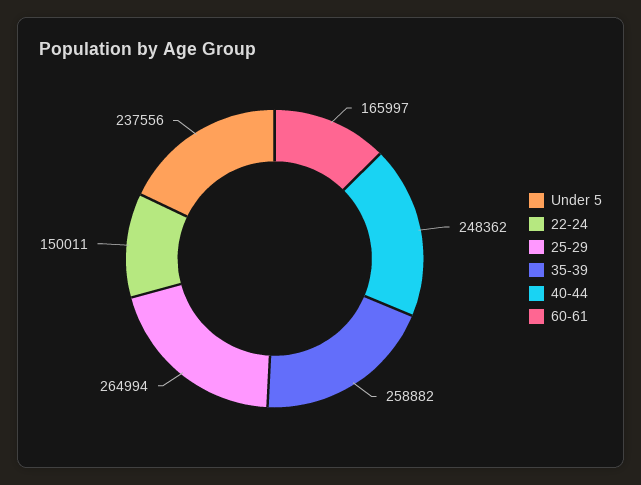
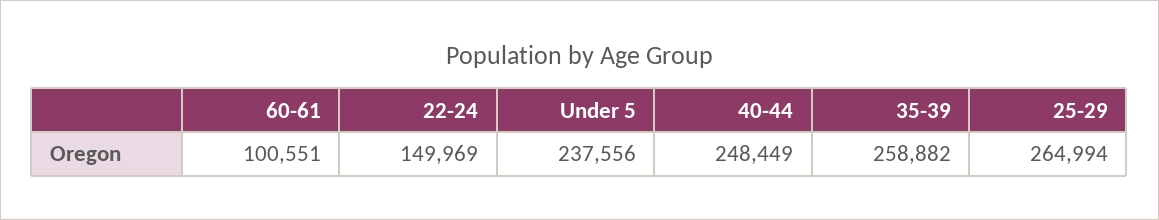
  {
    "Under 5": 237556,
-   "22-24": 150011,
+   "22-24": 149969,
    "25-29": 264994,
    "35-39": 258882,
-   "40-44": 248362,
+   "40-44": 248449,
-   "60-61": 165997
+   "60-61": 100551
  }

